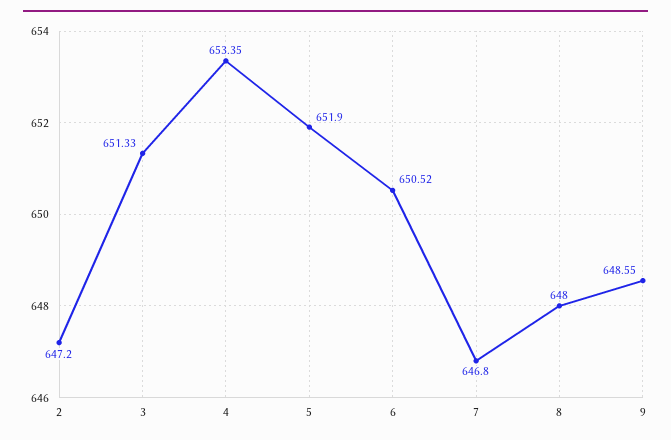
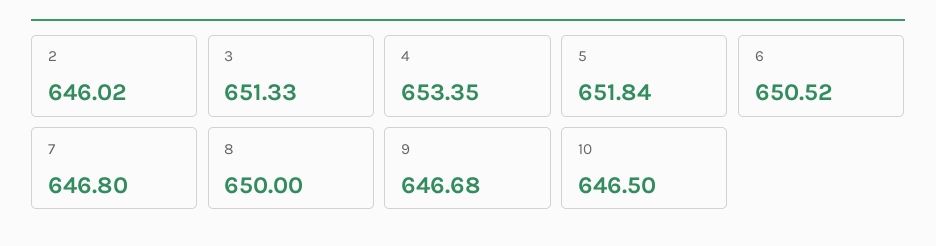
  {
-   "2": 647.2,
+   "2": 646.02,
    "3": 651.33,
    "4": 653.35,
-   "5": 651.9,
+   "5": 651.84,
    "6": 650.52,
    "7": 646.8,
-   "8": 648,
+   "8": 650,
-   "9": 648.55
+   "9": 646.68,
+   "10": 646.5
  }

